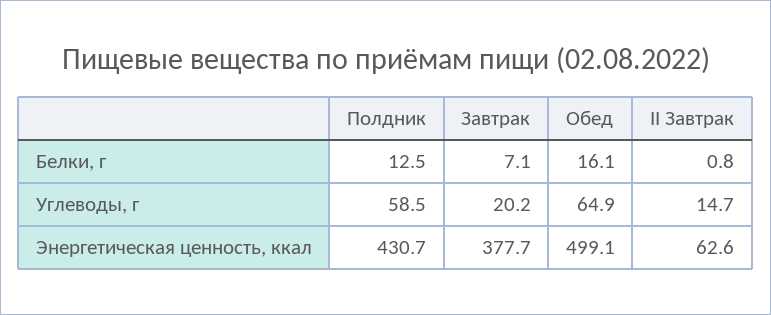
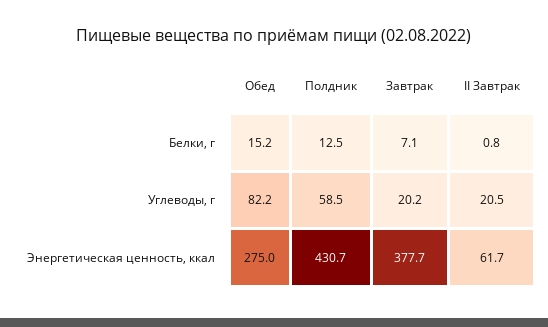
  {
    "Полдник": {
      "Белки, г": 12.5,
      "Углеводы, г": 58.5,
      "Энергетическая ценность, ккал": 430.7
    },
    "Завтрак": {
      "Белки, г": 7.1,
      "Углеводы, г": 20.2,
      "Энергетическая ценность, ккал": 377.7
    },
    "Обед": {
-     "Белки, г": 16.1,
+     "Белки, г": 15.2,
-     "Углеводы, г": 64.9,
+     "Углеводы, г": 82.2,
-     "Энергетическая ценность, ккал": 499.1
+     "Энергетическая ценность, ккал": 275
    },
    "II Завтрак": {
      "Белки, г": 0.8,
-     "Углеводы, г": 14.7,
+     "Углеводы, г": 20.5,
-     "Энергетическая ценность, ккал": 62.6
+     "Энергетическая ценность, ккал": 61.7
    }
  }

